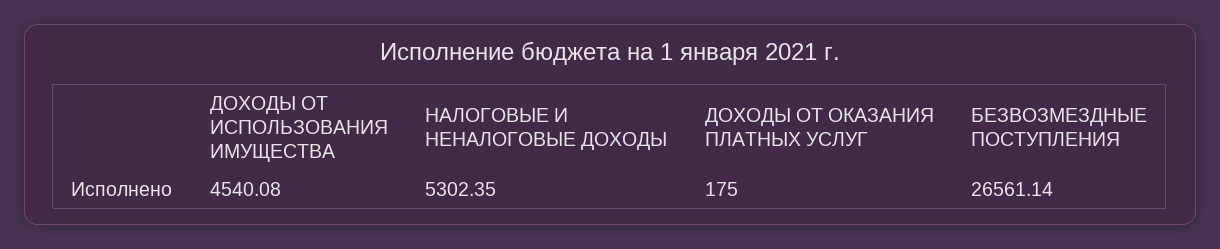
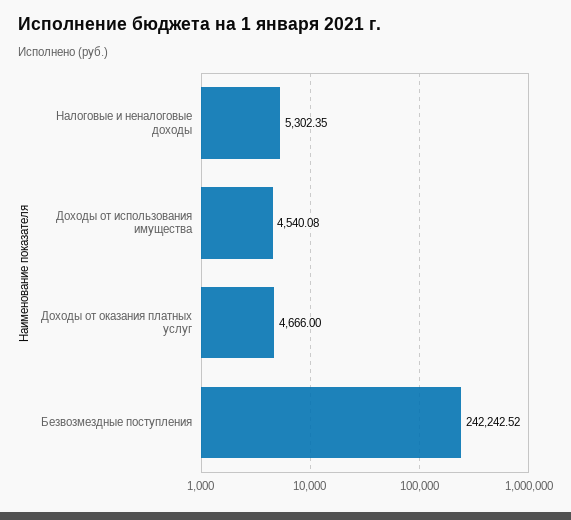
  {
    "ДОХОДЫ ОТ ИСПОЛЬЗОВАНИЯ ИМУЩЕСТВА": 4540.08,
    "НАЛОГОВЫЕ И НЕНАЛОГОВЫЕ ДОХОДЫ": 5302.35,
-   "ДОХОДЫ ОТ ОКАЗАНИЯ ПЛАТНЫХ УСЛУГ": 175,
+   "ДОХОДЫ ОТ ОКАЗАНИЯ ПЛАТНЫХ УСЛУГ": 4666,
-   "БЕЗВОЗМЕЗДНЫЕ ПОСТУПЛЕНИЯ": 26561.14
+   "БЕЗВОЗМЕЗДНЫЕ ПОСТУПЛЕНИЯ": 242242.52
  }

